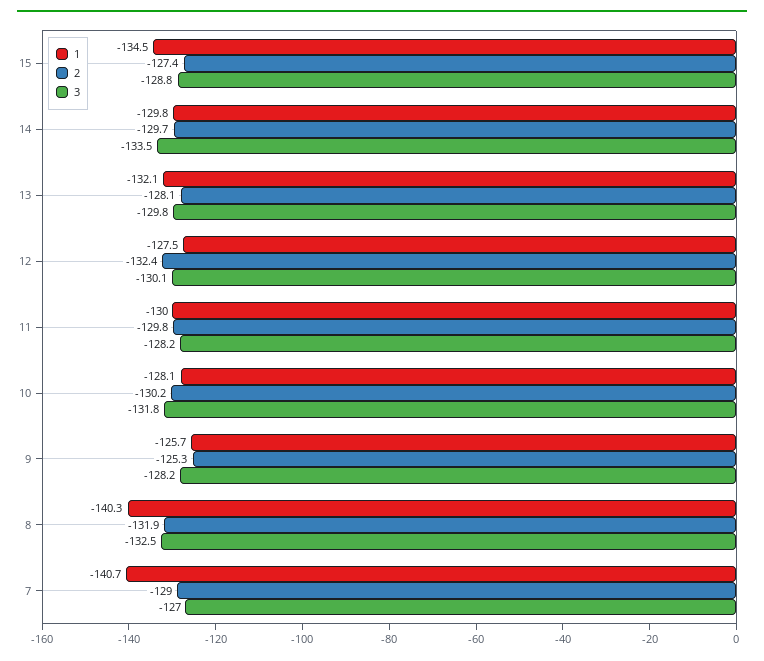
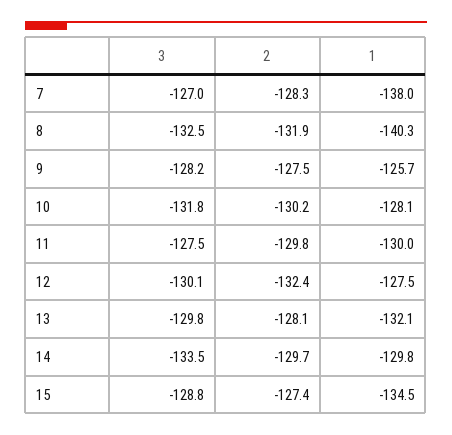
  {
    "1": {
      "15": -134.5,
      "14": -129.8,
      "13": -132.1,
      "12": -127.5,
      "11": -130,
      "10": -128.1,
      "9": -125.7,
      "8": -140.3,
-     "7": -140.7
+     "7": -138
    },
    "2": {
      "15": -127.4,
      "14": -129.7,
      "13": -128.1,
      "12": -132.4,
      "11": -129.8,
      "10": -130.2,
-     "9": -125.3,
+     "9": -127.5,
      "8": -131.9,
-     "7": -129
+     "7": -128.3
    },
    "3": {
      "15": -128.8,
      "14": -133.5,
      "13": -129.8,
      "12": -130.1,
-     "11": -128.2,
+     "11": -127.5,
      "10": -131.8,
      "9": -128.2,
      "8": -132.5,
      "7": -127
    }
  }

